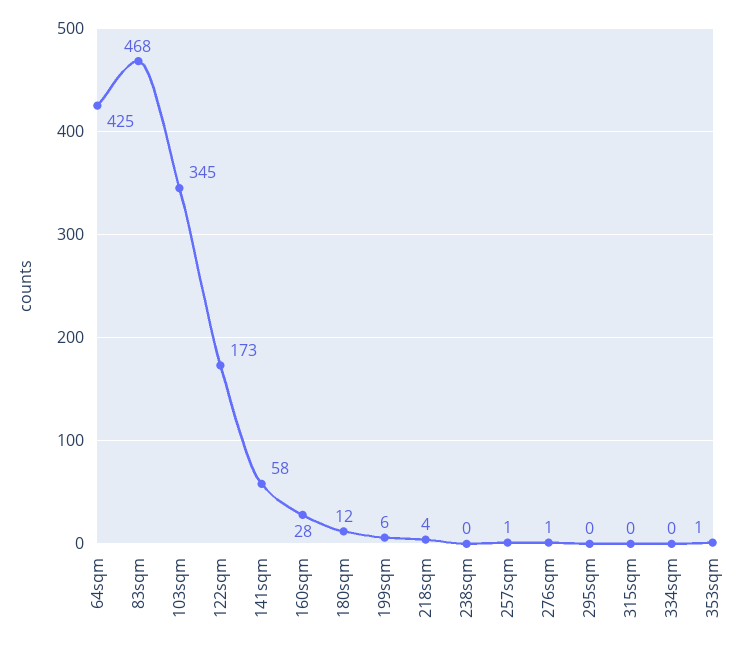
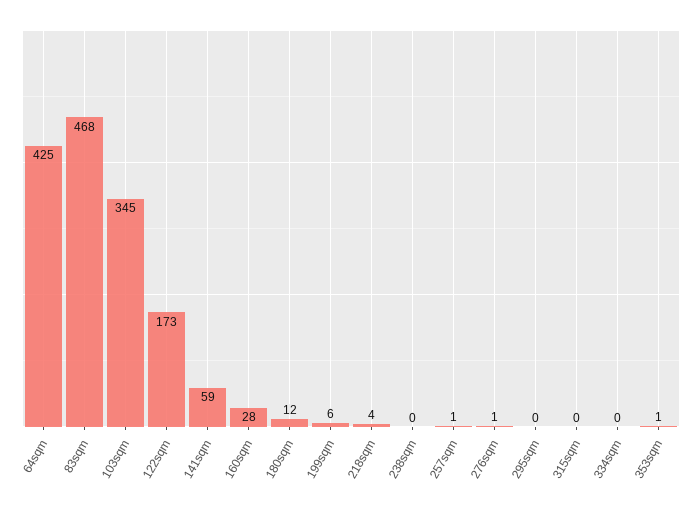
  {
    "64sqm": 425,
    "83sqm": 468,
    "103sqm": 345,
    "122sqm": 173,
-   "141sqm": 58,
+   "141sqm": 59,
    "160sqm": 28,
    "180sqm": 12,
    "199sqm": 6,
    "218sqm": 4,
    "238sqm": 0,
    "257sqm": 1,
    "276sqm": 1,
    "295sqm": 0,
    "315sqm": 0,
    "334sqm": 0,
    "353sqm": 1
  }

